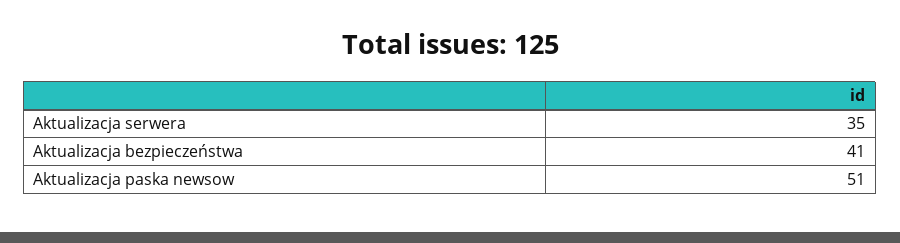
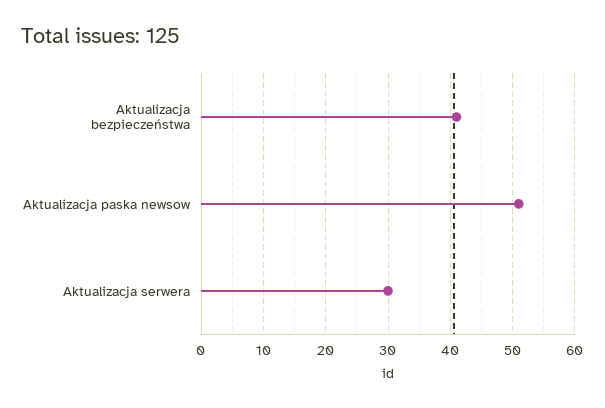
  {
-   "Aktualizacja serwera": 35,
+   "Aktualizacja serwera": 30,
    "Aktualizacja bezpieczeństwa": 41,
    "Aktualizacja paska newsow": 51
  }

